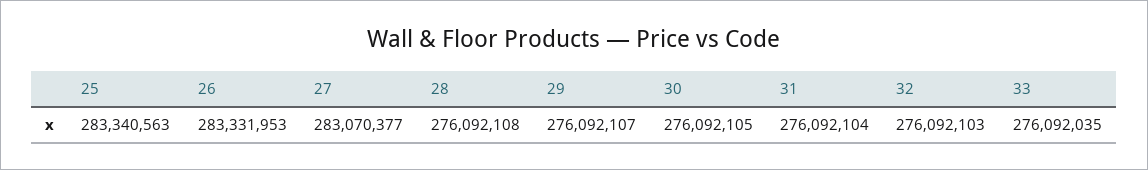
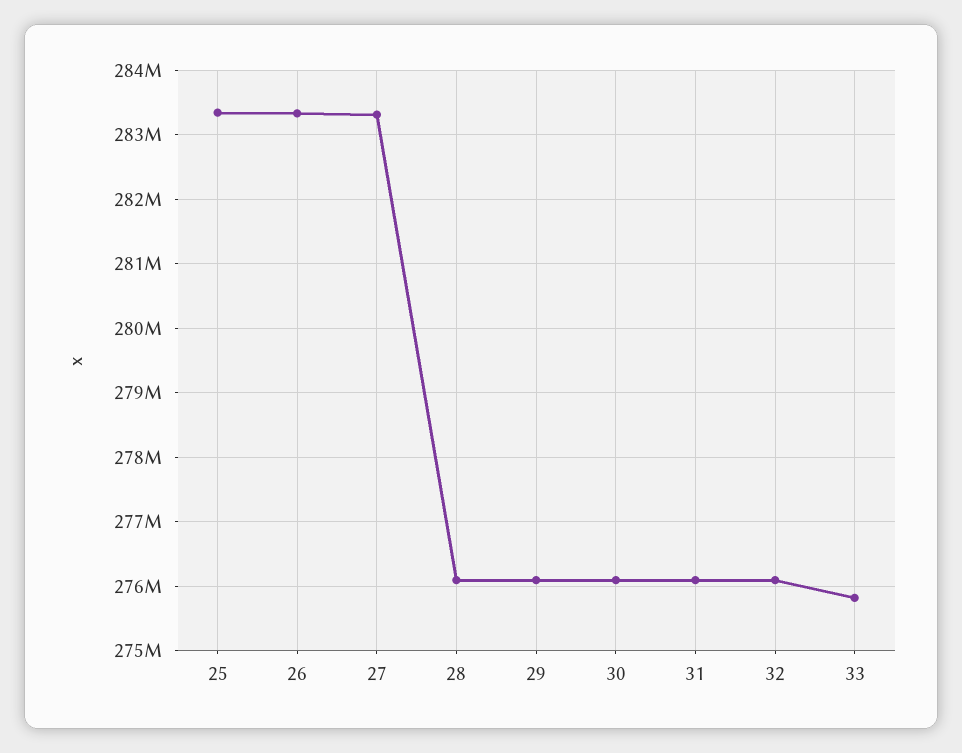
  {
    "25": 283340563,
    "26": 283331953,
-   "27": 283070377,
+   "27": 283300000,
    "28": 276092108,
    "29": 276092107,
    "30": 276092105,
    "31": 276092104,
    "32": 276092103,
-   "33": 276092035
+   "33": 275800000
  }

